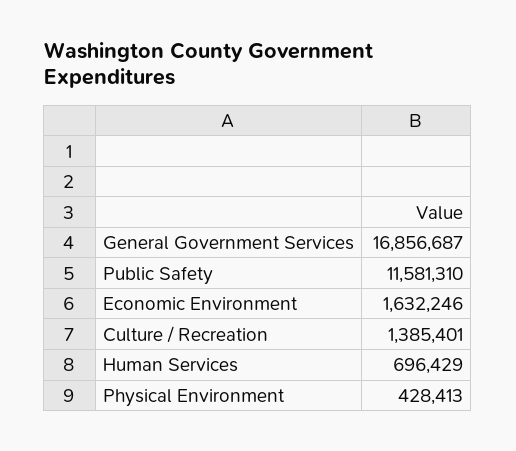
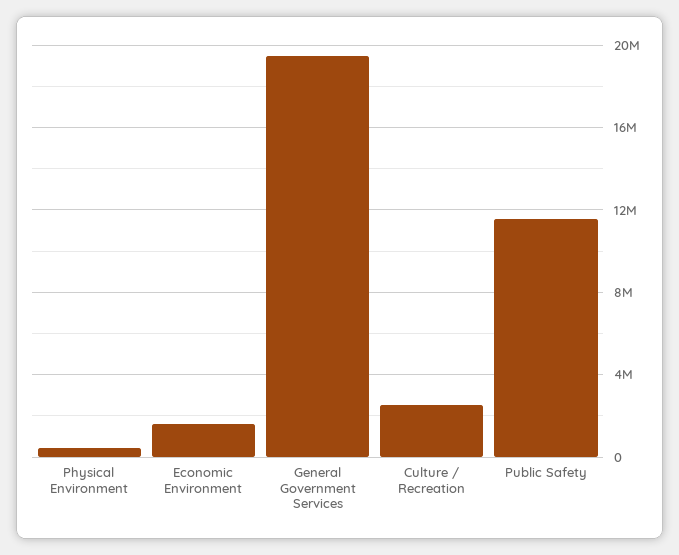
  {
-   "General Government Services": 16856687,
+   "General Government Services": 19500000,
    "Public Safety": 11581310,
    "Economic Environment": 1632246,
-   "Culture / Recreation": 1385401,
+   "Culture / Recreation": 2500000,
-   "Human Services": 696429,
    "Physical Environment": 428413
  }

